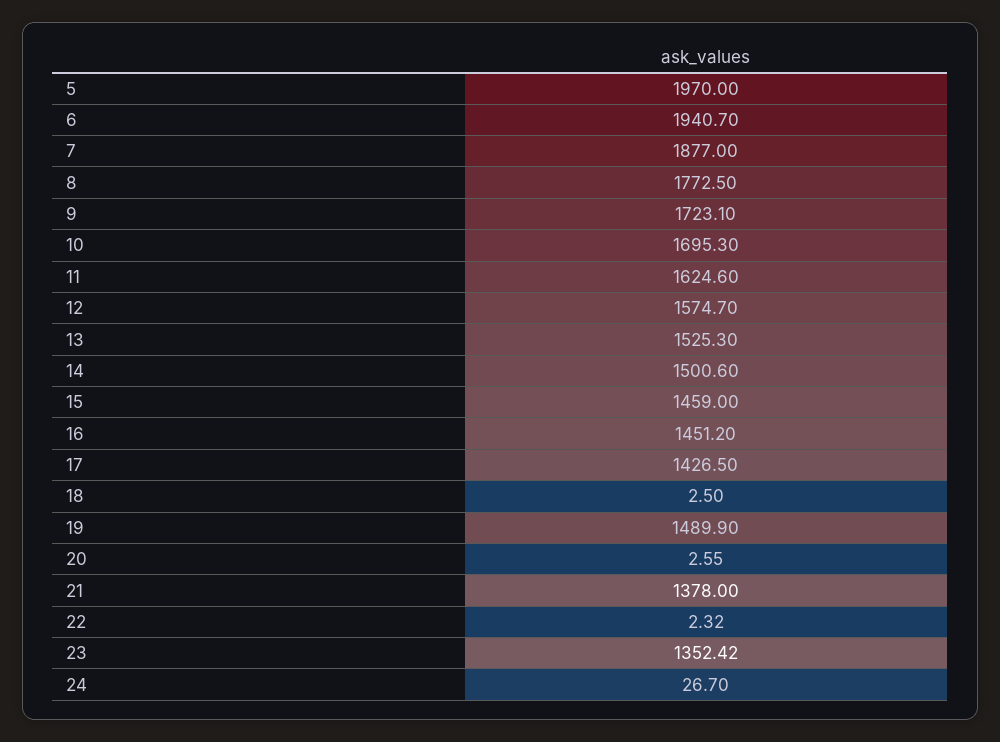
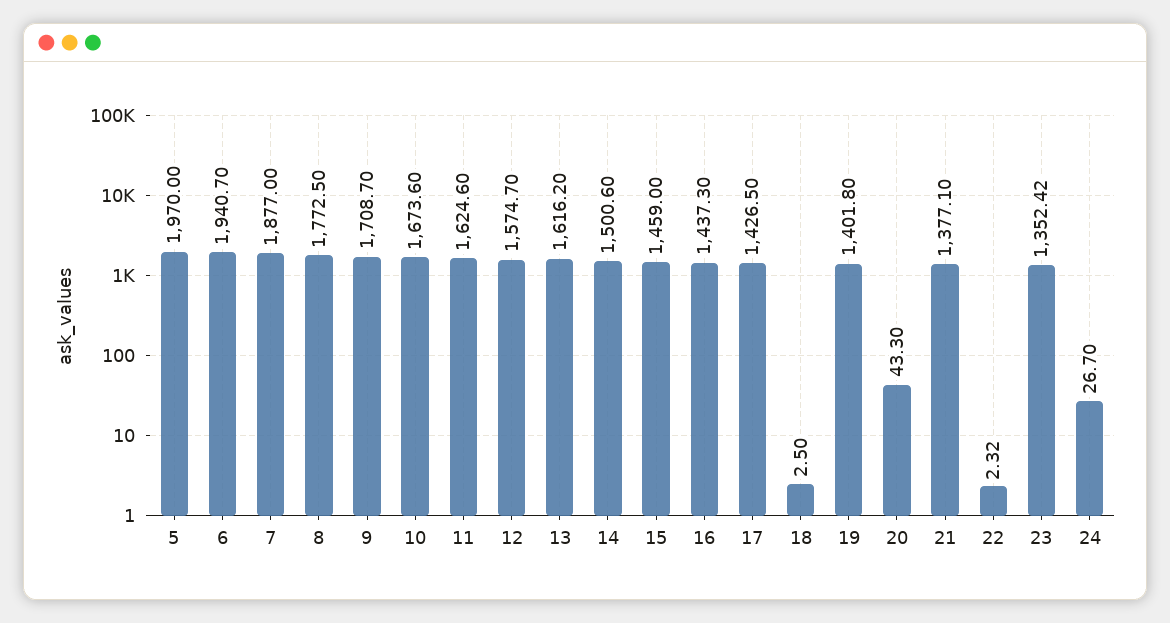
  {
    "5": 1970,
    "6": 1940.7,
    "7": 1877,
    "8": 1772.5,
-   "9": 1723.1,
+   "9": 1708.7,
-   "10": 1695.3,
+   "10": 1673.6,
    "11": 1624.6,
    "12": 1574.7,
-   "13": 1525.3,
+   "13": 1616.2,
    "14": 1500.6,
    "15": 1459,
-   "16": 1451.2,
+   "16": 1437.3,
    "17": 1426.5,
    "18": 2.5,
-   "19": 1489.9,
+   "19": 1401.8,
-   "20": 2.55,
+   "20": 43.3,
-   "21": 1378,
+   "21": 1377.1,
    "22": 2.32,
    "23": 1352.42,
    "24": 26.7
  }

